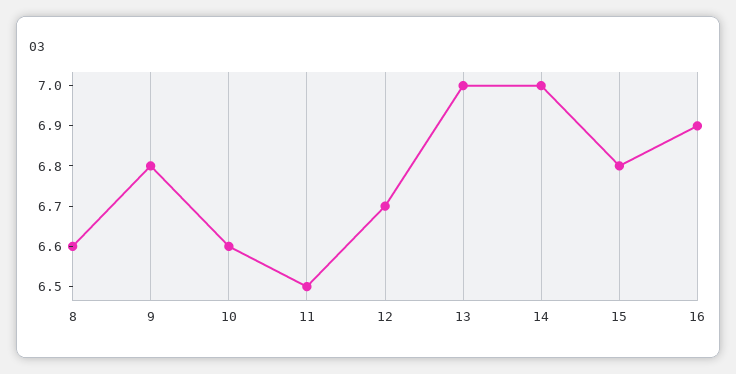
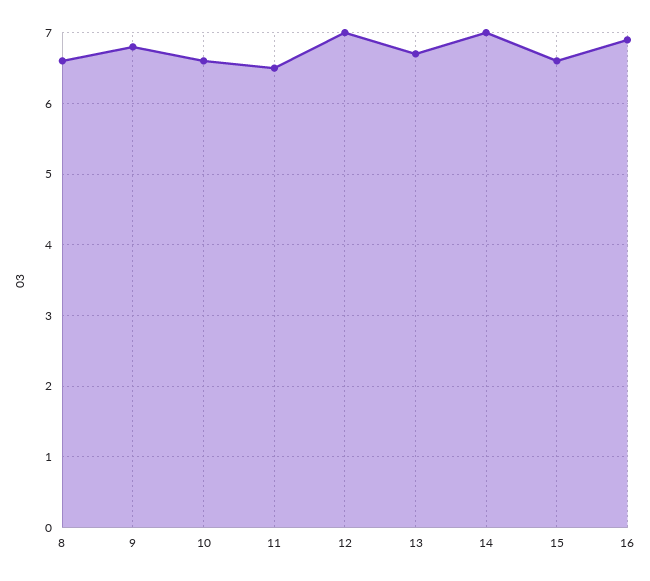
  {
    "8": 6.6,
    "9": 6.8,
    "10": 6.6,
    "11": 6.5,
-   "12": 6.7,
+   "12": 7,
-   "13": 7,
+   "13": 6.7,
    "14": 7,
-   "15": 6.8,
+   "15": 6.6,
    "16": 6.9
  }

